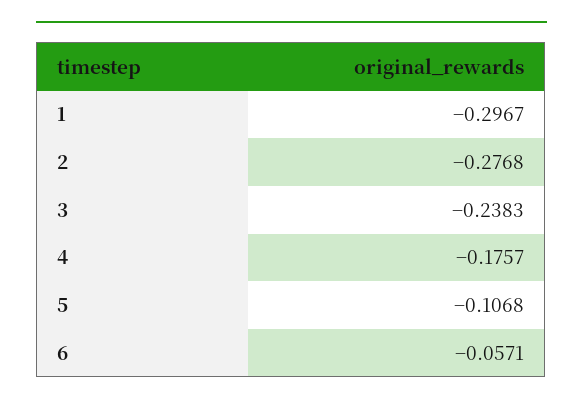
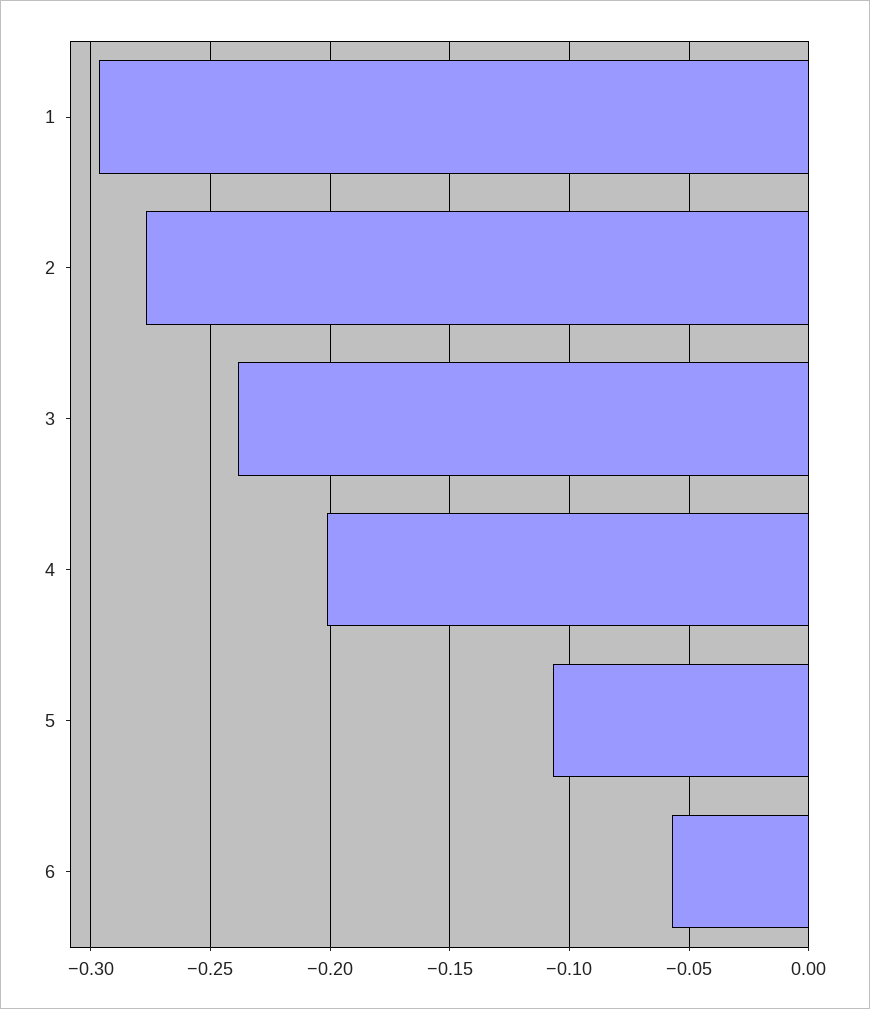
  {
    "1": -0.2967,
    "2": -0.2768,
    "3": -0.2383,
-   "4": -0.1757,
+   "4": -0.2,
    "5": -0.1068,
    "6": -0.0571
  }

